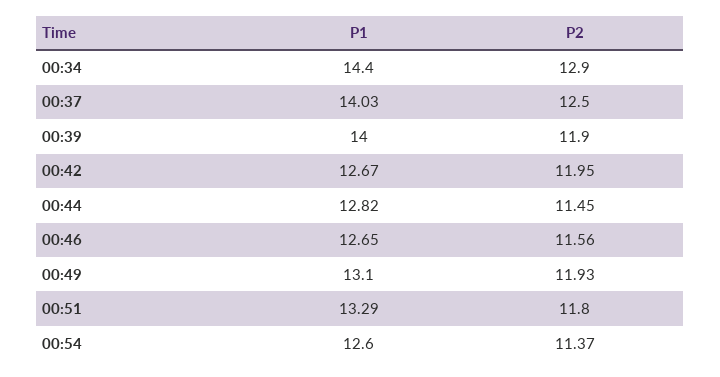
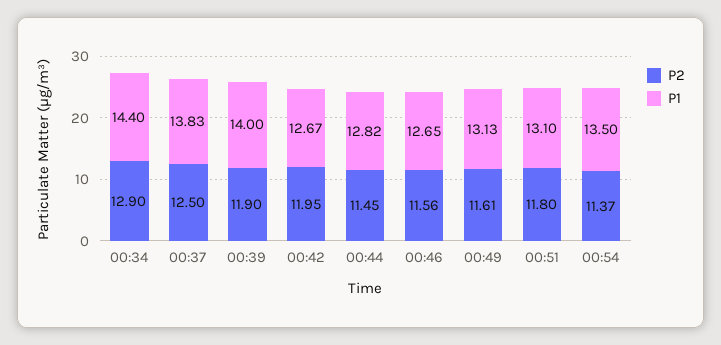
  {
    "P1": {
      "00:34": 14.4,
-     "00:37": 14.03,
+     "00:37": 13.83,
      "00:39": 14,
      "00:42": 12.67,
      "00:44": 12.82,
      "00:46": 12.65,
-     "00:49": 13.1,
+     "00:49": 13.13,
-     "00:51": 13.29,
+     "00:51": 13.1,
-     "00:54": 12.6
+     "00:54": 13.5
    },
    "P2": {
      "00:34": 12.9,
      "00:37": 12.5,
      "00:39": 11.9,
      "00:42": 11.95,
      "00:44": 11.45,
      "00:46": 11.56,
-     "00:49": 11.93,
+     "00:49": 11.61,
      "00:51": 11.8,
      "00:54": 11.37
    }
  }

